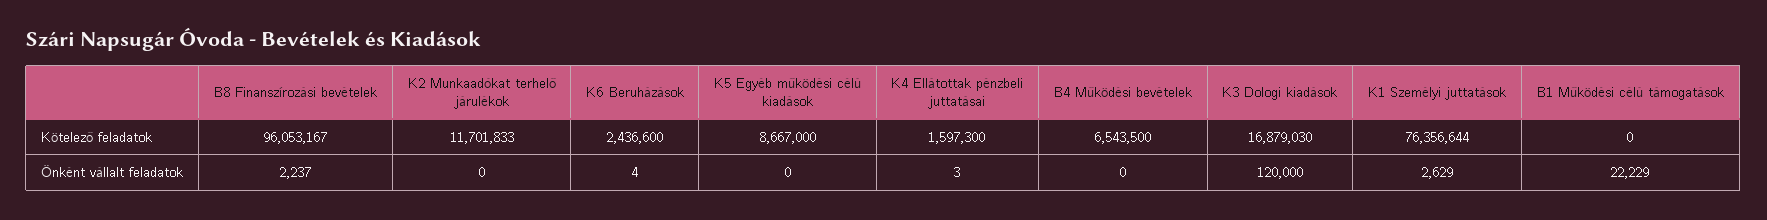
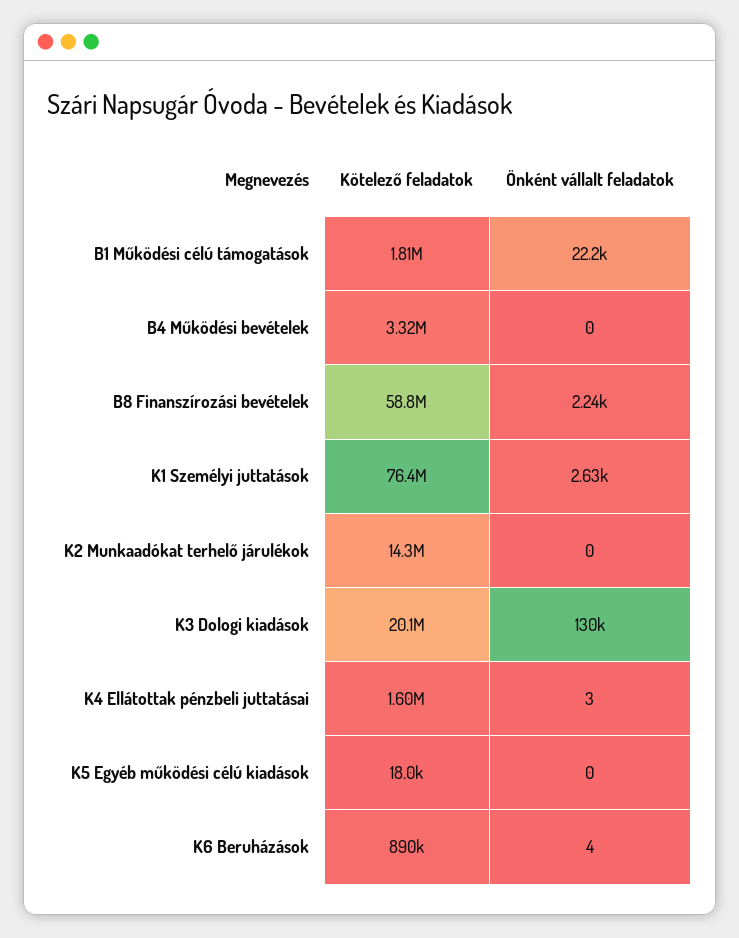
  {
    "B8 Finanszírozási bevételek": {
-     "Kötelező feladatok": 96053167,
+     "Kötelező feladatok": 58800000,
      "Önként vállalt feladatok": 2237
    },
    "K2 Munkaadókat terhelő járulékok": {
-     "Kötelező feladatok": 11701833,
+     "Kötelező feladatok": 14300000,
      "Önként vállalt feladatok": 0
    },
    "K6 Beruházások": {
-     "Kötelező feladatok": 2436600,
+     "Kötelező feladatok": 890000,
      "Önként vállalt feladatok": 4
    },
    "K5 Egyéb működési célú kiadások": {
-     "Kötelező feladatok": 8667000,
+     "Kötelező feladatok": 18000,
      "Önként vállalt feladatok": 0
    },
    "K4 Ellátottak pénzbeli juttatásai": {
      "Kötelező feladatok": 1597300,
      "Önként vállalt feladatok": 3
    },
    "B4 Működési bevételek": {
-     "Kötelező feladatok": 6543500,
+     "Kötelező feladatok": 3320000,
      "Önként vállalt feladatok": 0
    },
    "K3 Dologi kiadások": {
-     "Kötelező feladatok": 16879030,
+     "Kötelező feladatok": 20100000,
-     "Önként vállalt feladatok": 120000
+     "Önként vállalt feladatok": 130000
    },
    "K1 Személyi juttatások": {
      "Kötelező feladatok": 76356644,
      "Önként vállalt feladatok": 2629
    },
    "B1 Működési célú támogatások": {
-     "Kötelező feladatok": 0,
+     "Kötelező feladatok": 1810000,
      "Önként vállalt feladatok": 22229
    }
  }

